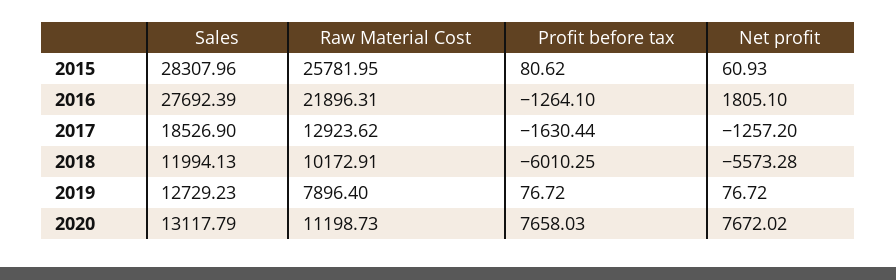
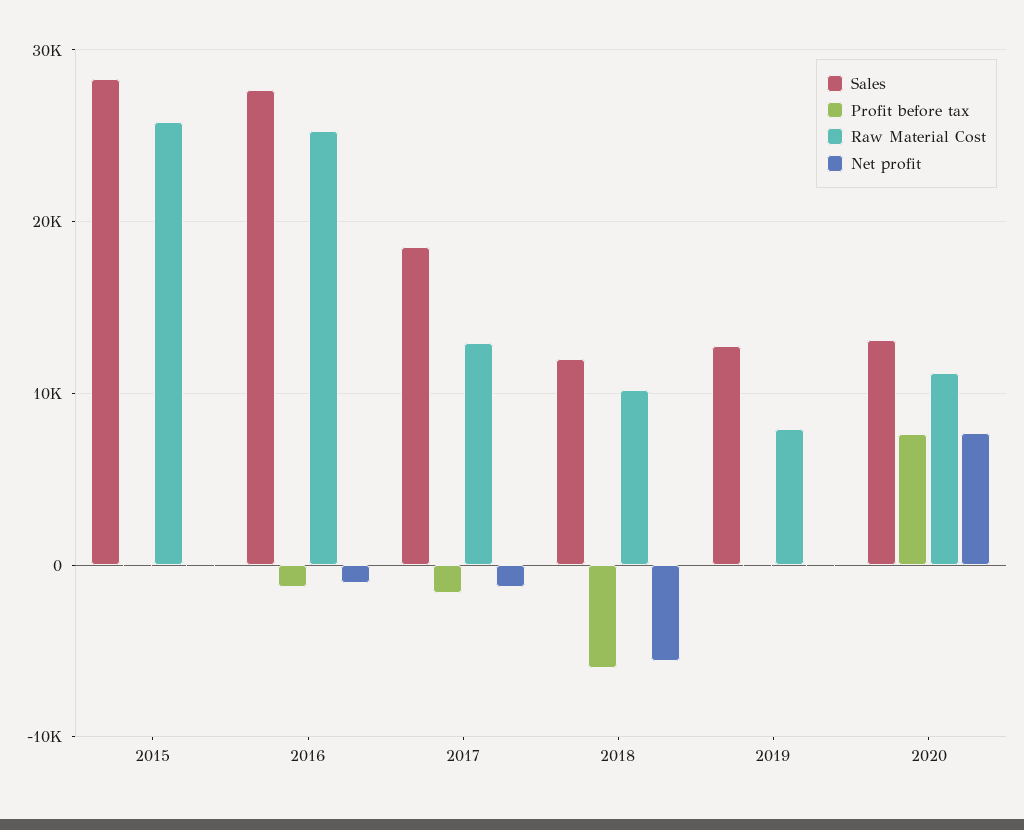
  {
    "Sales": {
      "2015": 28307.96,
      "2016": 27692.39,
      "2017": 18526.9,
      "2018": 11994.13,
      "2019": 12729.23,
      "2020": 13117.79
    },
    "Raw Material Cost": {
      "2015": 25781.95,
-     "2016": 21896.31,
+     "2016": 25000,
      "2017": 12923.62,
      "2018": 10172.91,
      "2019": 7896.4,
      "2020": 11198.73
    },
    "Profit before tax": {
      "2015": 80.62,
      "2016": -1264.1,
      "2017": -1630.44,
      "2018": -6010.25,
      "2019": 76.72,
      "2020": 7658.03
    },
    "Net profit": {
      "2015": 60.93,
-     "2016": 1805.1,
+     "2016": -1000,
      "2017": -1257.2,
      "2018": -5573.28,
      "2019": 76.72,
      "2020": 7672.02
    }
  }

